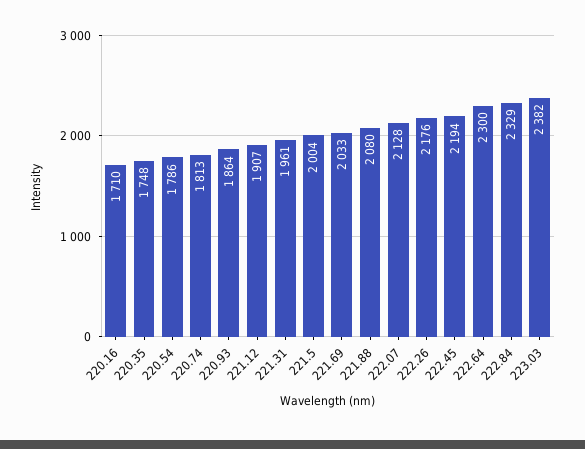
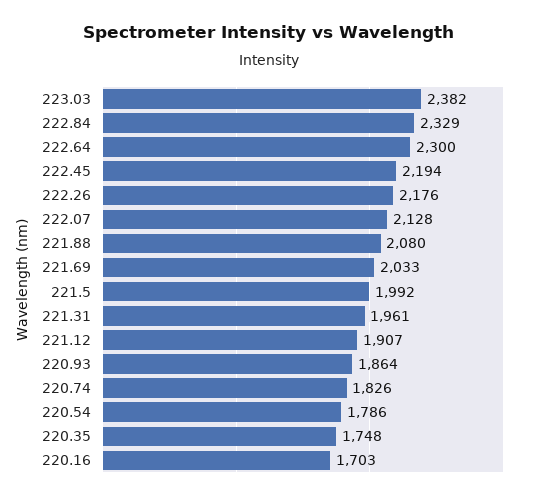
  {
-   "220.16": 1710,
+   "220.16": 1703,
    "220.35": 1748,
    "220.54": 1786,
-   "220.74": 1813,
+   "220.74": 1826,
    "220.93": 1864,
    "221.12": 1907,
    "221.31": 1961,
-   "221.5": 2004,
+   "221.5": 1992,
    "221.69": 2033,
    "221.88": 2080,
    "222.07": 2128,
    "222.26": 2176,
    "222.45": 2194,
    "222.64": 2300,
    "222.84": 2329,
    "223.03": 2382
  }

